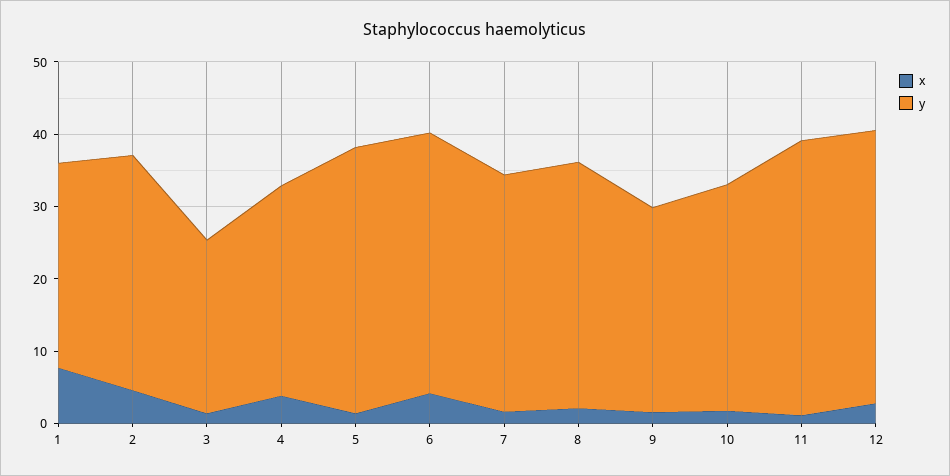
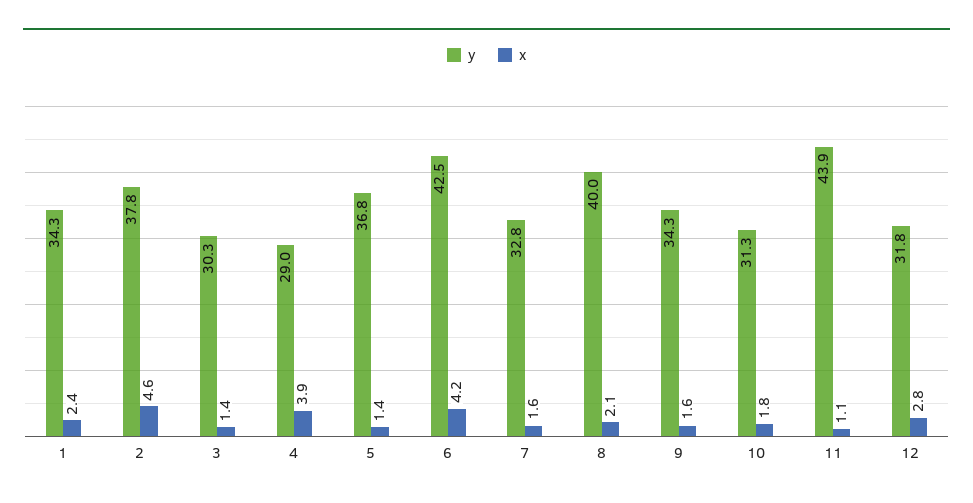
  {
    "x": {
-     "1": 8,
+     "1": 2.4,
      "2": 4.6,
      "3": 1.4,
      "4": 3.9,
      "5": 1.4,
      "6": 4.2,
      "7": 1.6,
      "8": 2.1,
      "9": 1.6,
      "10": 1.8,
      "11": 1.1,
      "12": 2.8
    },
    "y": {
-     "1": 28,
+     "1": 34.3,
-     "2": 32,
+     "2": 37.8,
-     "3": 24,
+     "3": 30.3,
      "4": 29,
      "5": 36.8,
-     "6": 36,
+     "6": 42.5,
      "7": 32.8,
-     "8": 34,
+     "8": 40,
-     "9": 28,
+     "9": 34.3,
      "10": 31.3,
-     "11": 38,
+     "11": 43.9,
-     "12": 38
+     "12": 31.8
    }
  }

